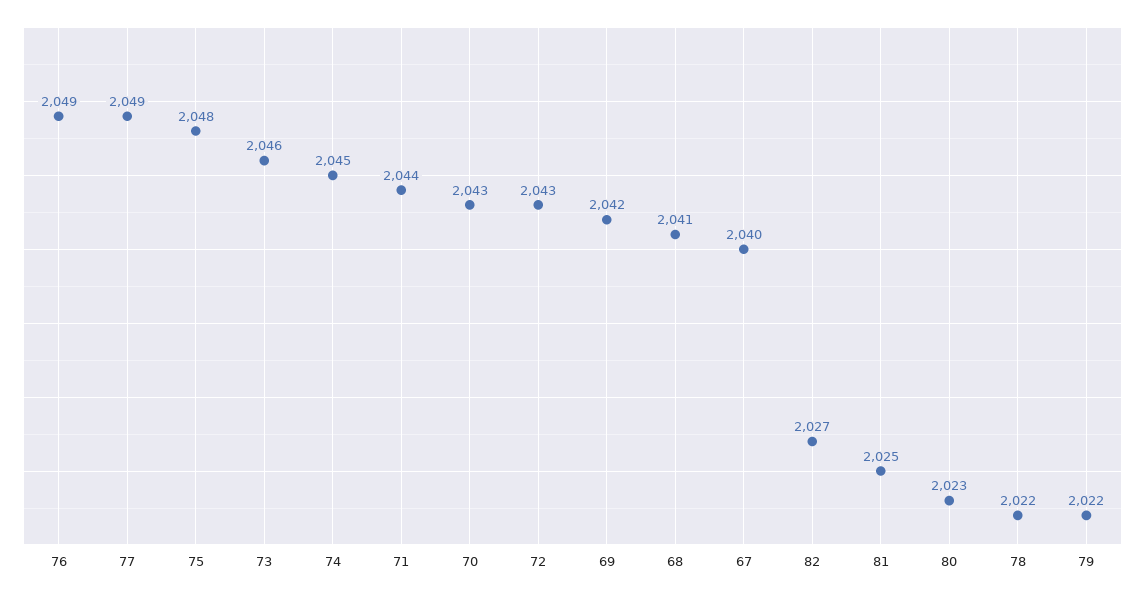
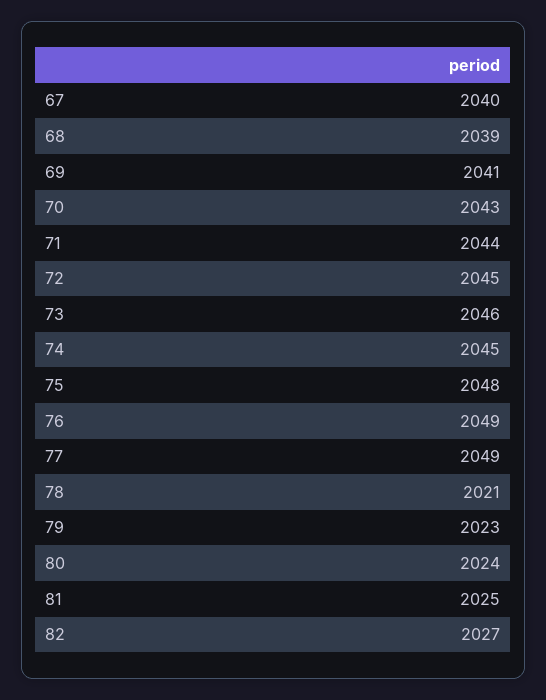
  {
    "76": 2049,
    "77": 2049,
    "75": 2048,
    "73": 2046,
    "74": 2045,
    "71": 2044,
    "70": 2043,
-   "72": 2043,
+   "72": 2045,
-   "69": 2042,
+   "69": 2041,
-   "68": 2041,
+   "68": 2039,
    "67": 2040,
    "82": 2027,
    "81": 2025,
-   "80": 2023,
+   "80": 2024,
-   "78": 2022,
+   "78": 2021,
-   "79": 2022
+   "79": 2023
  }

